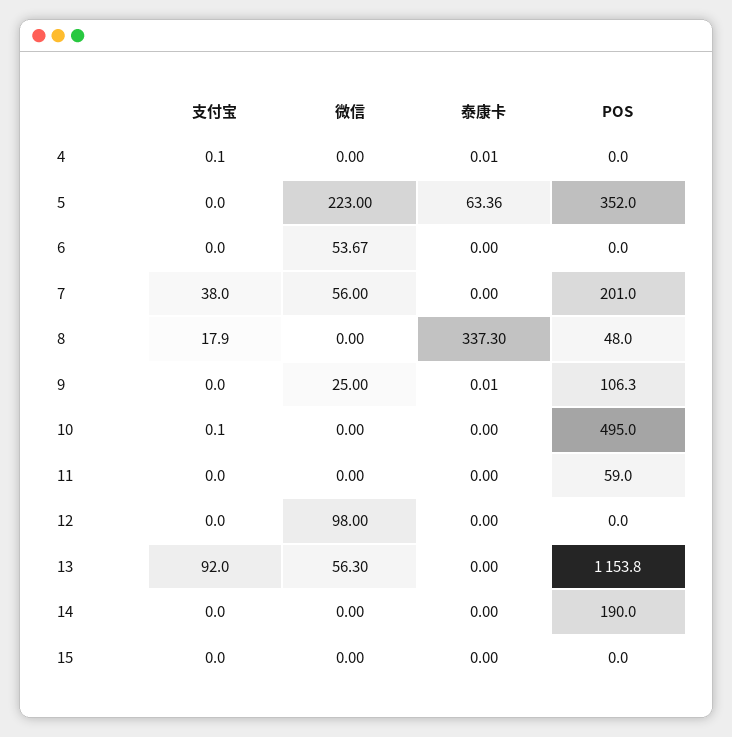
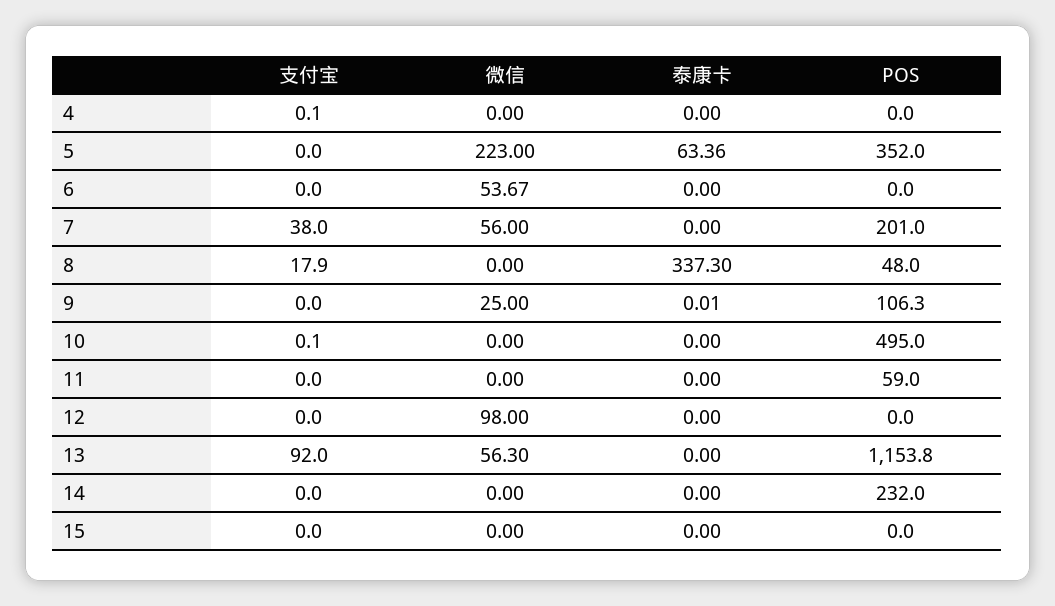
  {
    "支付宝": {
      "4": 0.1,
      "5": 0,
      "6": 0,
      "7": 38,
      "8": 17.9,
      "9": 0,
      "10": 0.1,
      "11": 0,
      "12": 0,
      "13": 92,
      "14": 0,
      "15": 0
    },
    "微信": {
      "4": 0,
      "5": 223,
      "6": 53.67,
      "7": 56,
      "8": 0,
      "9": 25,
      "10": 0,
      "11": 0,
      "12": 98,
      "13": 56.3,
      "14": 0,
      "15": 0
    },
    "泰康卡": {
-     "4": 0.01,
+     "4": 0,
      "5": 63.36,
      "6": 0,
      "7": 0,
      "8": 337.3,
      "9": 0.01,
      "10": 0,
      "11": 0,
      "12": 0,
      "13": 0,
      "14": 0,
      "15": 0
    },
    "POS": {
      "4": 0,
      "5": 352,
      "6": 0,
      "7": 201,
      "8": 48,
      "9": 106.3,
      "10": 495,
      "11": 59,
      "12": 0,
      "13": 1153.8,
-     "14": 190,
+     "14": 232,
      "15": 0
    }
  }

